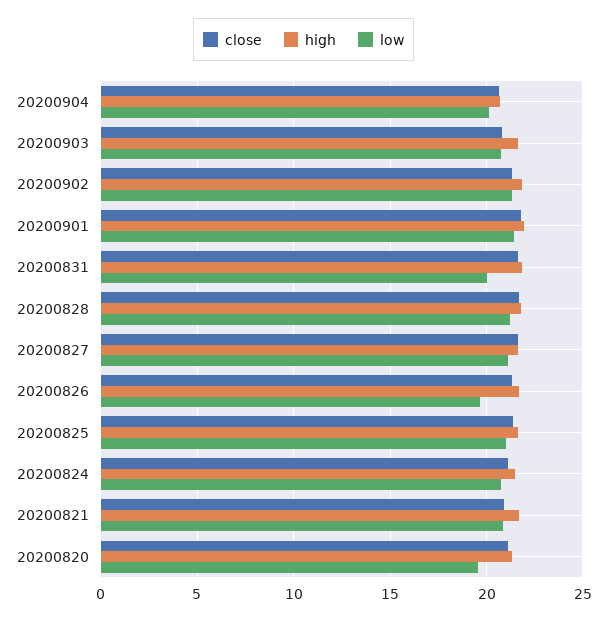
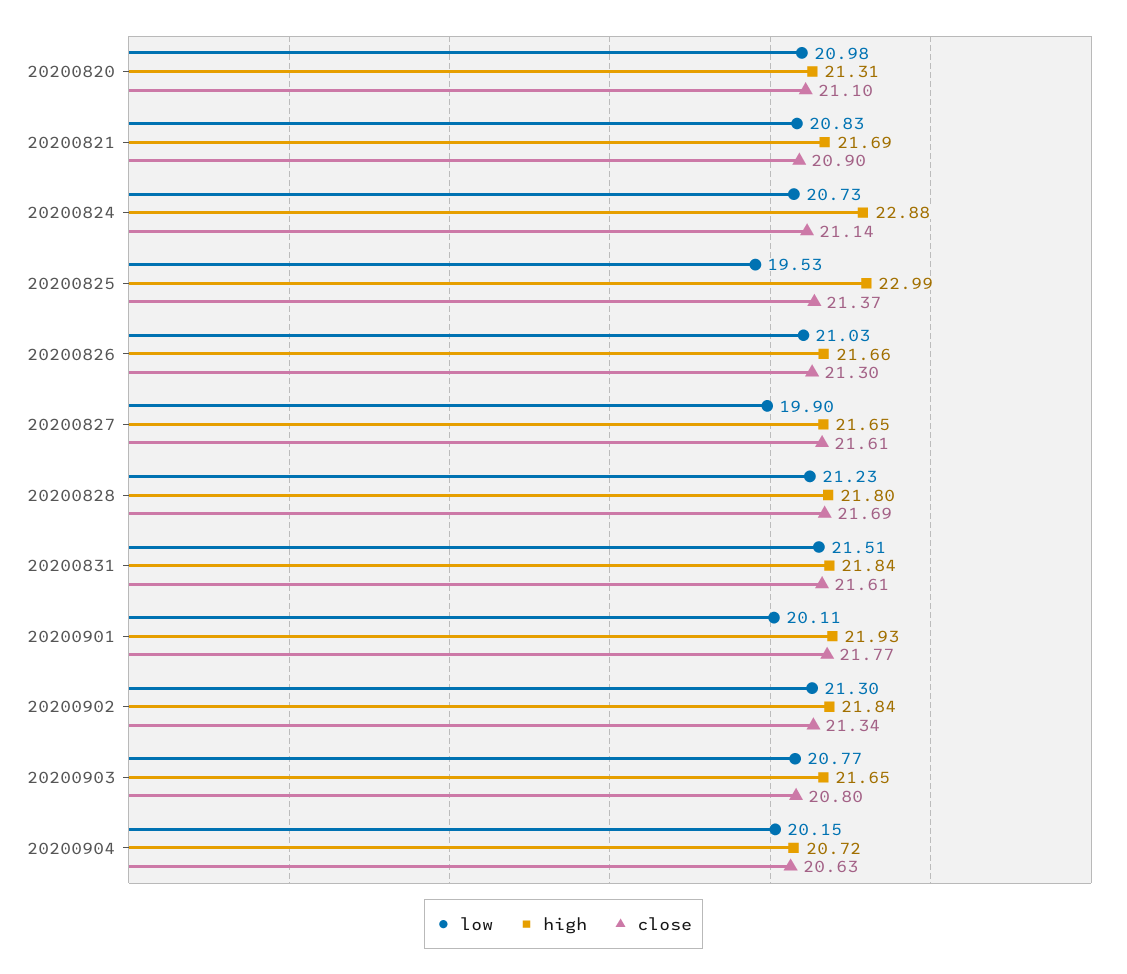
  {
    "close": {
      "20200904": 20.63,
      "20200903": 20.8,
      "20200902": 21.34,
      "20200901": 21.77,
      "20200831": 21.61,
      "20200828": 21.69,
      "20200827": 21.61,
      "20200826": 21.3,
      "20200825": 21.37,
      "20200824": 21.14,
      "20200821": 20.9,
      "20200820": 21.1
    },
    "high": {
      "20200904": 20.72,
      "20200903": 21.65,
      "20200902": 21.84,
      "20200901": 21.93,
      "20200831": 21.84,
      "20200828": 21.8,
      "20200827": 21.65,
      "20200826": 21.66,
-     "20200825": 21.5,
+     "20200825": 22.99,
-     "20200824": 21.5,
+     "20200824": 22.88,
      "20200821": 21.69,
      "20200820": 21.31
    },
    "low": {
      "20200904": 20.15,
      "20200903": 20.77,
      "20200902": 21.3,
-     "20200901": 21.5,
+     "20200901": 20.11,
-     "20200831": 20,
+     "20200831": 21.51,
      "20200828": 21.23,
-     "20200827": 21,
+     "20200827": 19.9,
-     "20200826": 19.5,
+     "20200826": 21.03,
-     "20200825": 21,
+     "20200825": 19.53,
      "20200824": 20.73,
      "20200821": 20.83,
-     "20200820": 19.5
+     "20200820": 20.98
    }
  }

